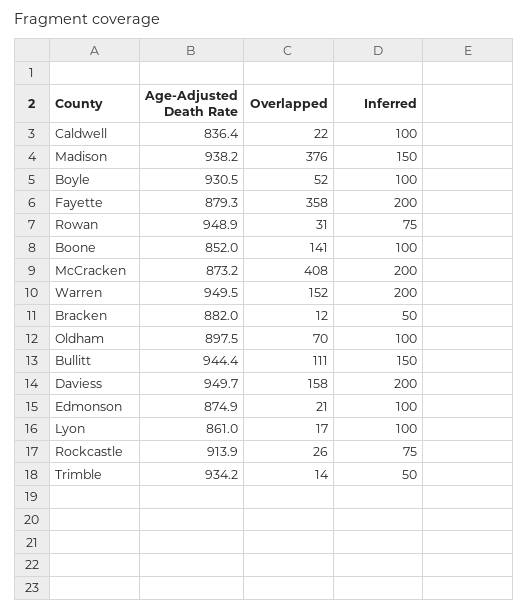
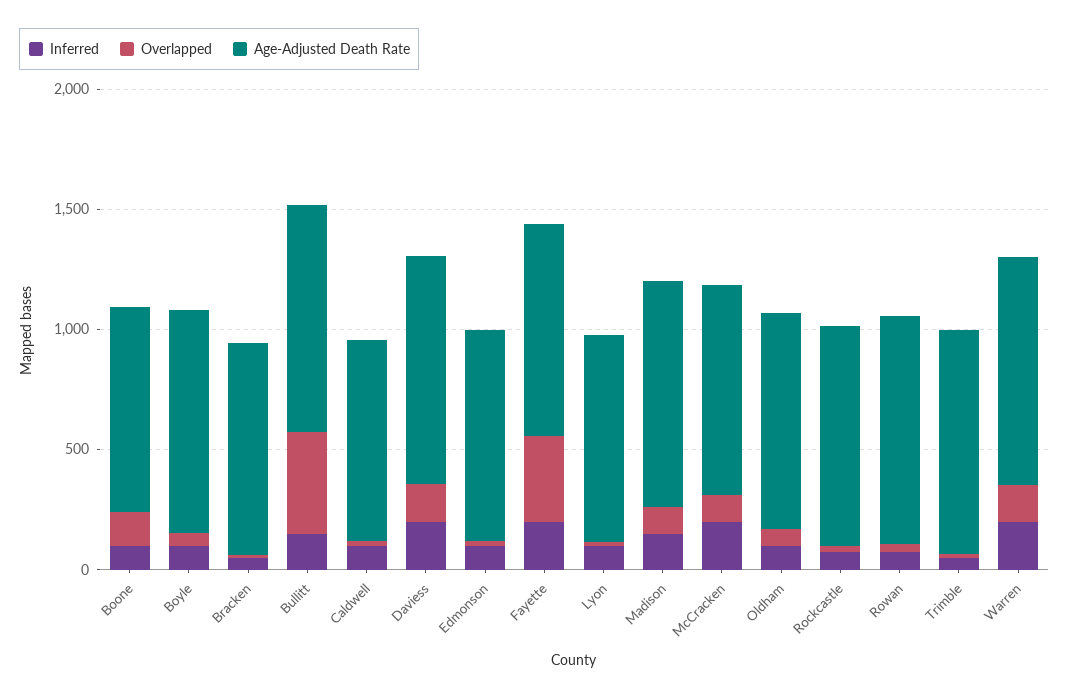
  {
    "Age-Adjusted Death Rate": {
      "Caldwell": 836.4,
      "Madison": 938.2,
      "Boyle": 930.5,
      "Fayette": 879.3,
      "Rowan": 948.9,
      "Boone": 852,
      "McCracken": 873.2,
      "Warren": 949.5,
      "Bracken": 882,
      "Oldham": 897.5,
      "Bullitt": 944.4,
      "Daviess": 949.7,
      "Edmonson": 874.9,
      "Lyon": 861,
      "Rockcastle": 913.9,
      "Trimble": 934.2
    },
    "Overlapped": {
      "Caldwell": 22,
-     "Madison": 376,
+     "Madison": 100,
      "Boyle": 52,
      "Fayette": 358,
      "Rowan": 31,
      "Boone": 141,
-     "McCracken": 408,
+     "McCracken": 100,
      "Warren": 152,
      "Bracken": 12,
      "Oldham": 70,
-     "Bullitt": 111,
+     "Bullitt": 400,
      "Daviess": 158,
      "Edmonson": 21,
      "Lyon": 17,
      "Rockcastle": 26,
      "Trimble": 14
    },
    "Inferred": {
      "Caldwell": 100,
      "Madison": 150,
      "Boyle": 100,
      "Fayette": 200,
      "Rowan": 75,
      "Boone": 100,
      "McCracken": 200,
      "Warren": 200,
      "Bracken": 50,
      "Oldham": 100,
      "Bullitt": 150,
      "Daviess": 200,
      "Edmonson": 100,
      "Lyon": 100,
      "Rockcastle": 75,
      "Trimble": 50
    }
  }

